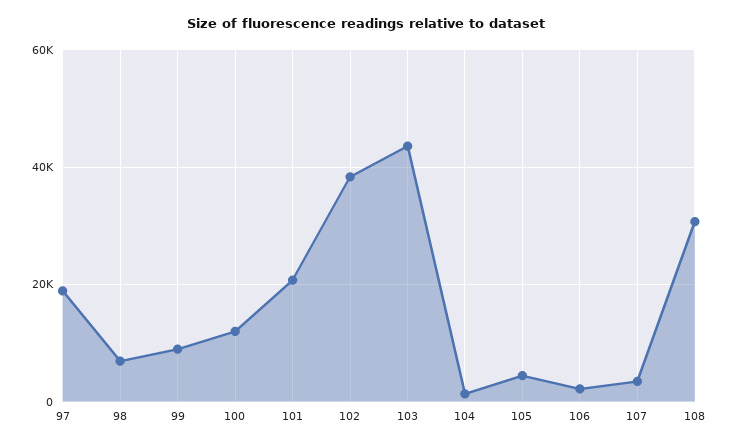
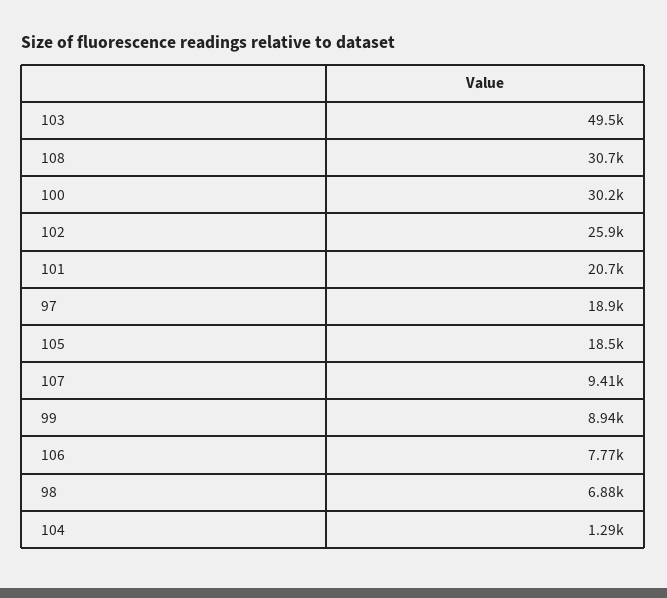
  {
    "97": 18900,
    "98": 6880,
    "99": 8940,
-   "100": 12000,
+   "100": 30200,
    "101": 20700,
-   "102": 38000,
+   "102": 25900,
-   "103": 44000,
+   "103": 49500,
    "104": 1290,
-   "105": 4000,
+   "105": 18500,
-   "106": 2000,
+   "106": 7770,
-   "107": 4000,
+   "107": 9410,
    "108": 30700
  }

